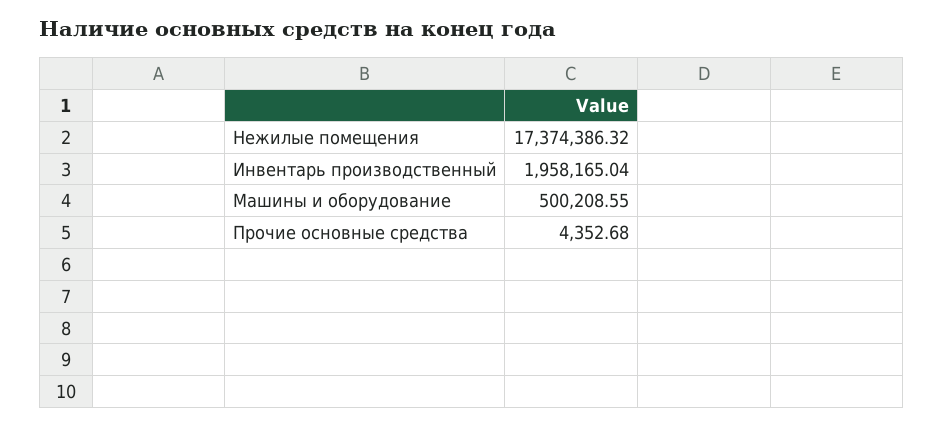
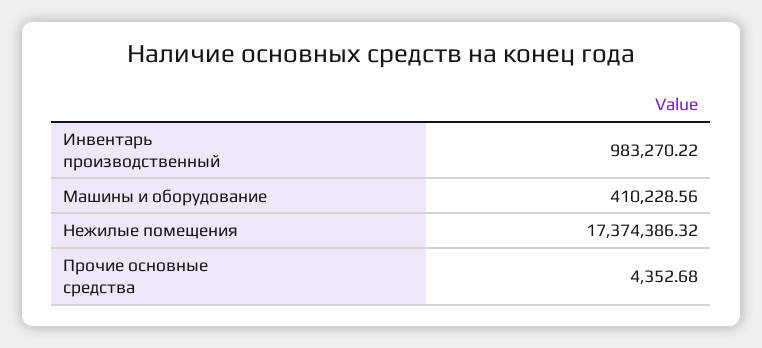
  {
    "Нежилые помещения": 17374386.32,
-   "Инвентарь производственный": 1958165.04,
+   "Инвентарь производственный": 983270.22,
-   "Машины и оборудование": 500208.55,
+   "Машины и оборудование": 410228.56,
    "Прочие основные средства": 4352.68
  }

